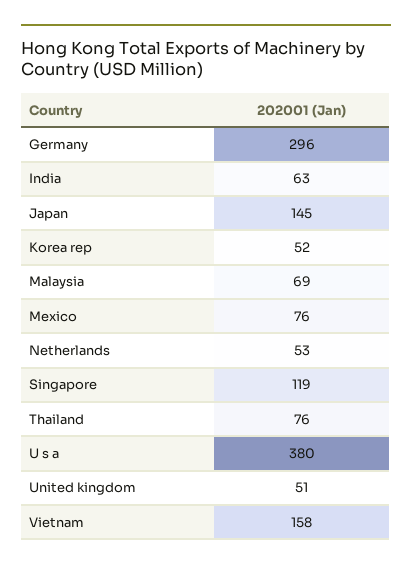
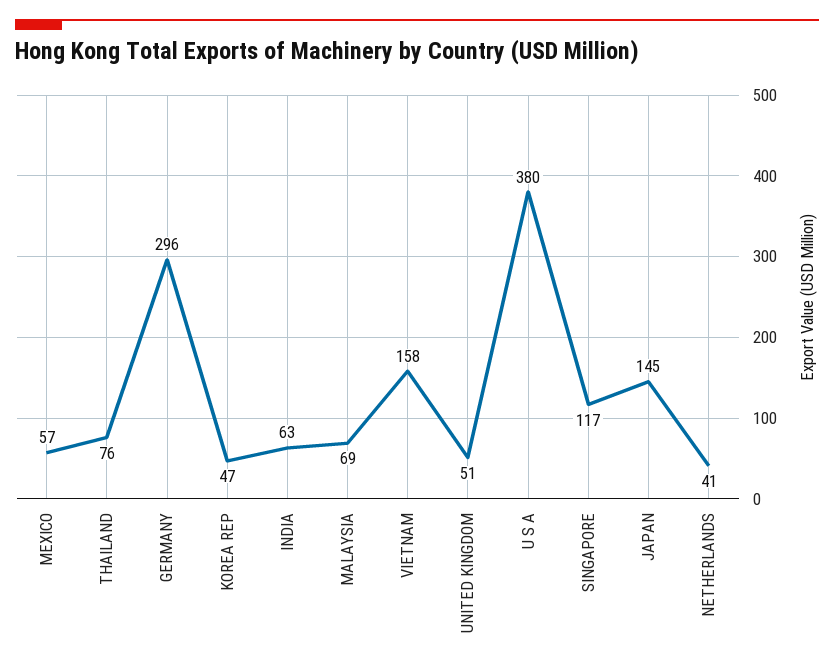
  {
    "Germany": 296,
    "India": 63,
    "Japan": 145,
-   "Korea rep": 52,
+   "Korea rep": 47,
    "Malaysia": 69,
-   "Mexico": 76,
+   "Mexico": 57,
-   "Netherlands": 53,
+   "Netherlands": 41,
-   "Singapore": 119,
+   "Singapore": 117,
    "Thailand": 76,
    "U s a": 380,
    "United kingdom": 51,
    "Vietnam": 158
  }

